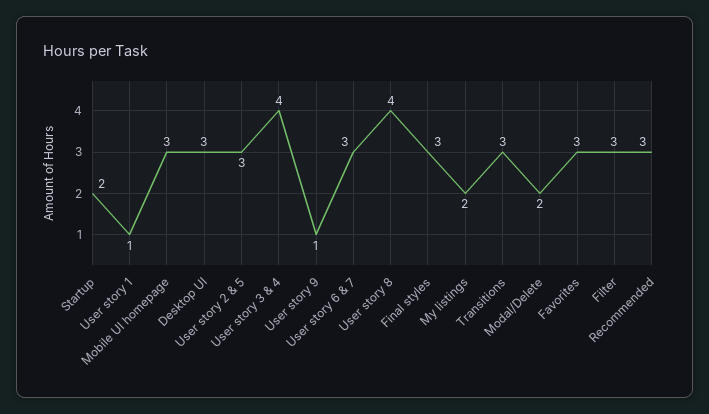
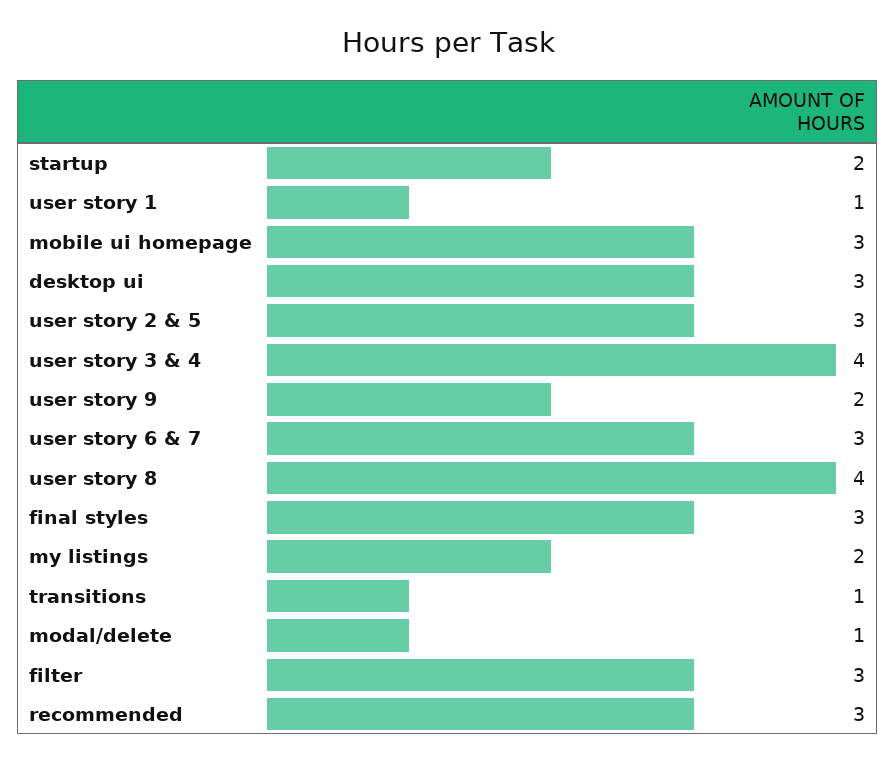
  {
    "Startup": 2,
    "User story 1": 1,
    "Mobile UI homepage": 3,
    "Desktop UI": 3,
    "User story 2 & 5": 3,
    "User story 3 & 4": 4,
-   "User story 9": 1,
+   "User story 9": 2,
    "User story 6 & 7": 3,
    "User story 8": 4,
    "Final styles": 3,
    "My listings": 2,
-   "Transitions": 3,
+   "Transitions": 1,
-   "Modal/Delete": 2,
+   "Modal/Delete": 1,
-   "Favorites": 3,
    "Filter": 3,
    "Recommended": 3
  }

